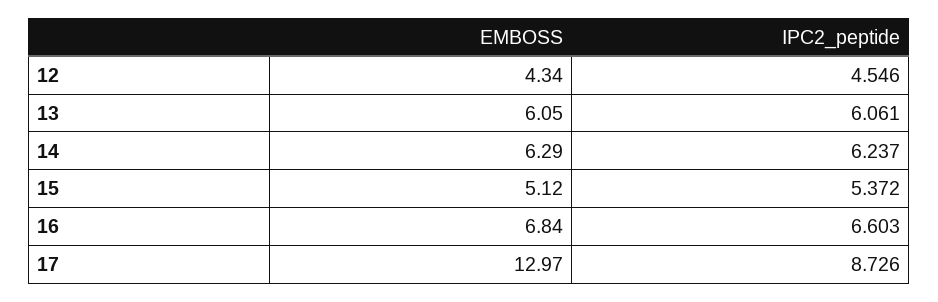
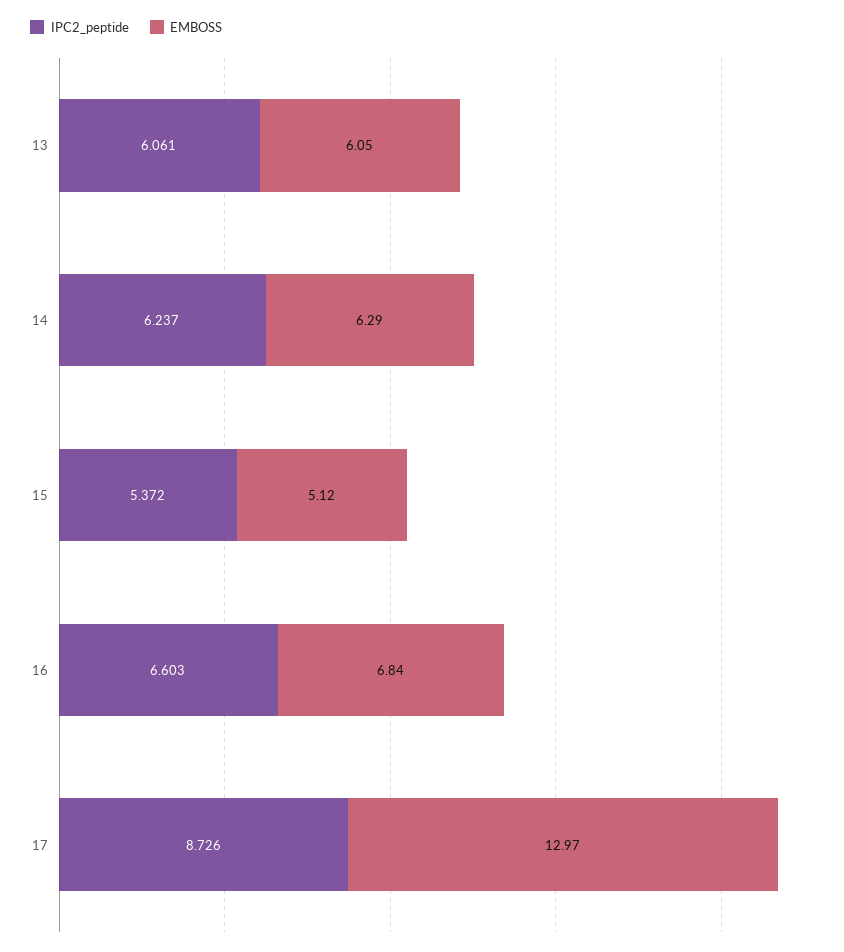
  {
    "EMBOSS": {
-     "12": 4.34,
      "13": 6.05,
      "14": 6.29,
      "15": 5.12,
      "16": 6.84,
      "17": 12.97
    },
    "IPC2_peptide": {
-     "12": 4.546,
      "13": 6.061,
      "14": 6.237,
      "15": 5.372,
      "16": 6.603,
      "17": 8.726
    }
  }

